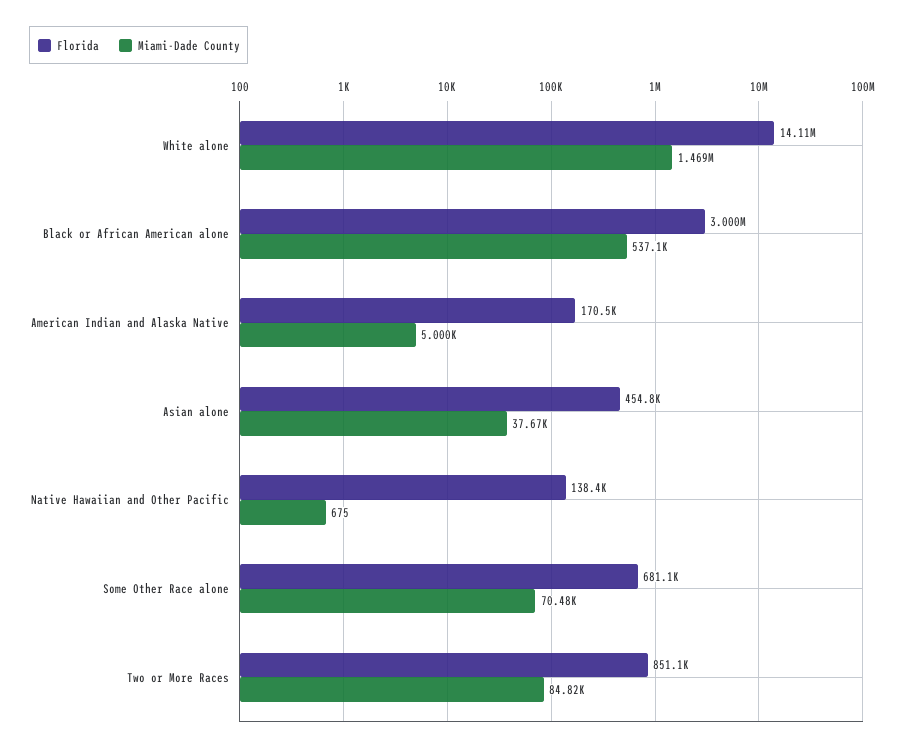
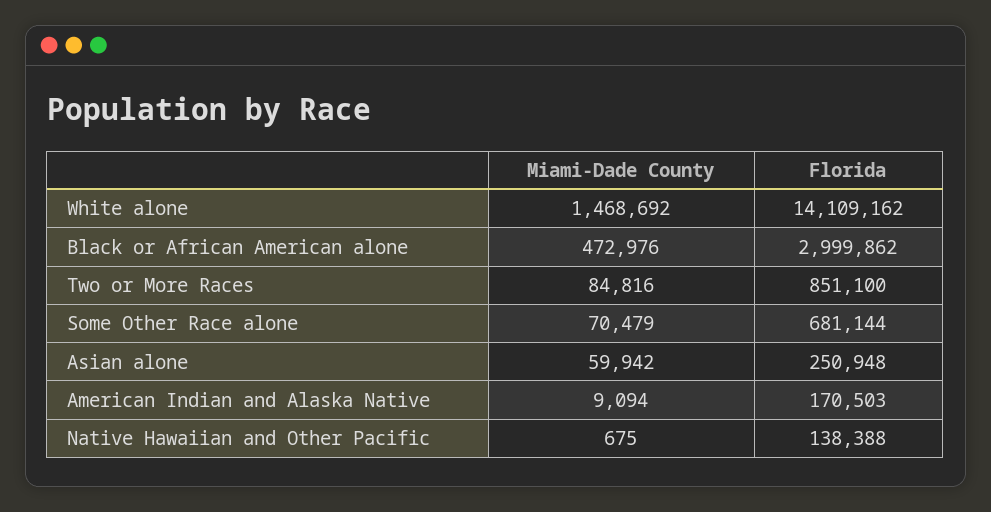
  {
    "Florida": {
      "White alone": 14109162,
      "Black or African American alone": 2999862,
      "American Indian and Alaska Native": 170503,
-     "Asian alone": 454800,
+     "Asian alone": 250948,
      "Native Hawaiian and Other Pacific": 138388,
      "Some Other Race alone": 681144,
      "Two or More Races": 851100
    },
    "Miami-Dade County": {
      "White alone": 1468692,
-     "Black or African American alone": 537100,
+     "Black or African American alone": 472976,
-     "American Indian and Alaska Native": 5000,
+     "American Indian and Alaska Native": 9094,
-     "Asian alone": 37670,
+     "Asian alone": 59942,
      "Native Hawaiian and Other Pacific": 675,
      "Some Other Race alone": 70479,
      "Two or More Races": 84816
    }
  }

